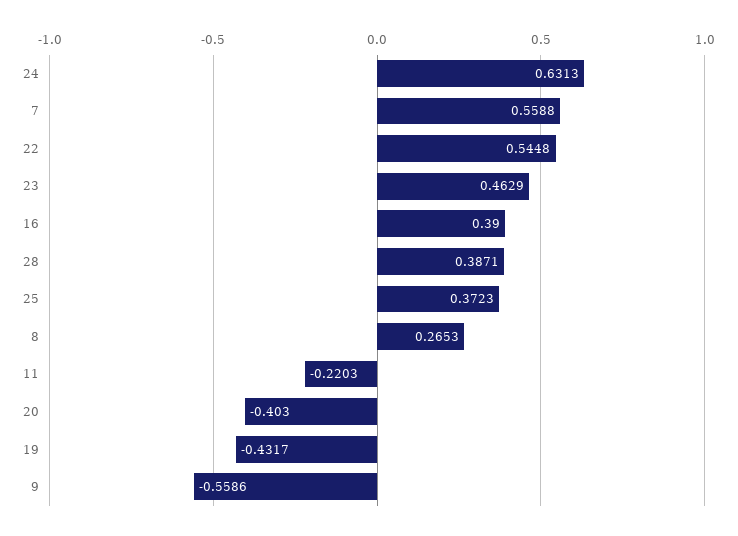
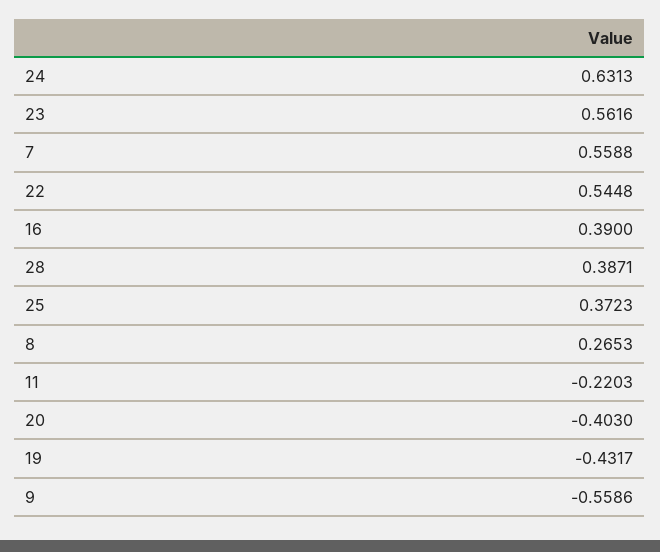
  {
    "24": 0.6313,
    "7": 0.5588,
    "22": 0.5448,
-   "23": 0.4629,
+   "23": 0.5616,
    "16": 0.39,
    "28": 0.3871,
    "25": 0.3723,
    "8": 0.2653,
    "11": -0.2203,
    "20": -0.403,
    "19": -0.4317,
    "9": -0.5586
  }

